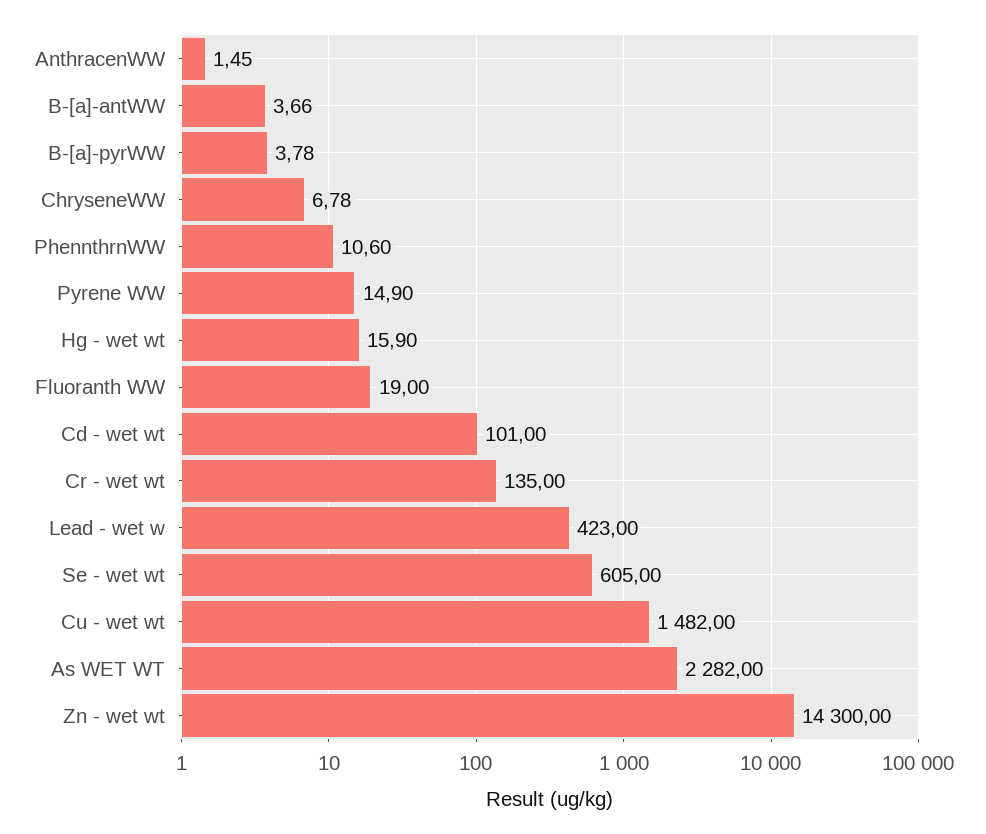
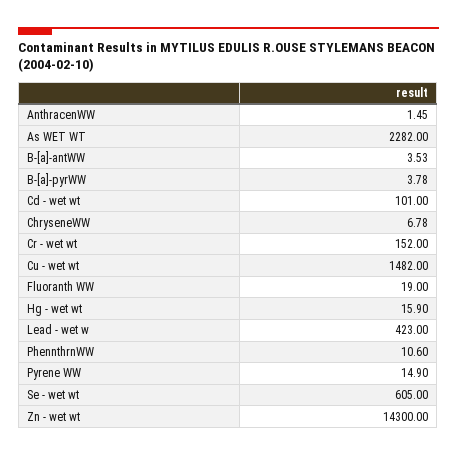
  {
    "AnthracenWW": 1.45,
-   "B-[a]-antWW": 3.66,
+   "B-[a]-antWW": 3.53,
    "B-[a]-pyrWW": 3.78,
    "ChryseneWW": 6.78,
    "PhennthrnWW": 10.6,
    "Pyrene WW": 14.9,
    "Hg - wet wt": 15.9,
    "Fluoranth WW": 19,
    "Cd - wet wt": 101,
-   "Cr - wet wt": 135,
+   "Cr - wet wt": 152,
    "Lead - wet w": 423,
    "Se - wet wt": 605,
    "Cu - wet wt": 1482,
    "As WET WT": 2282,
    "Zn - wet wt": 14300
  }

